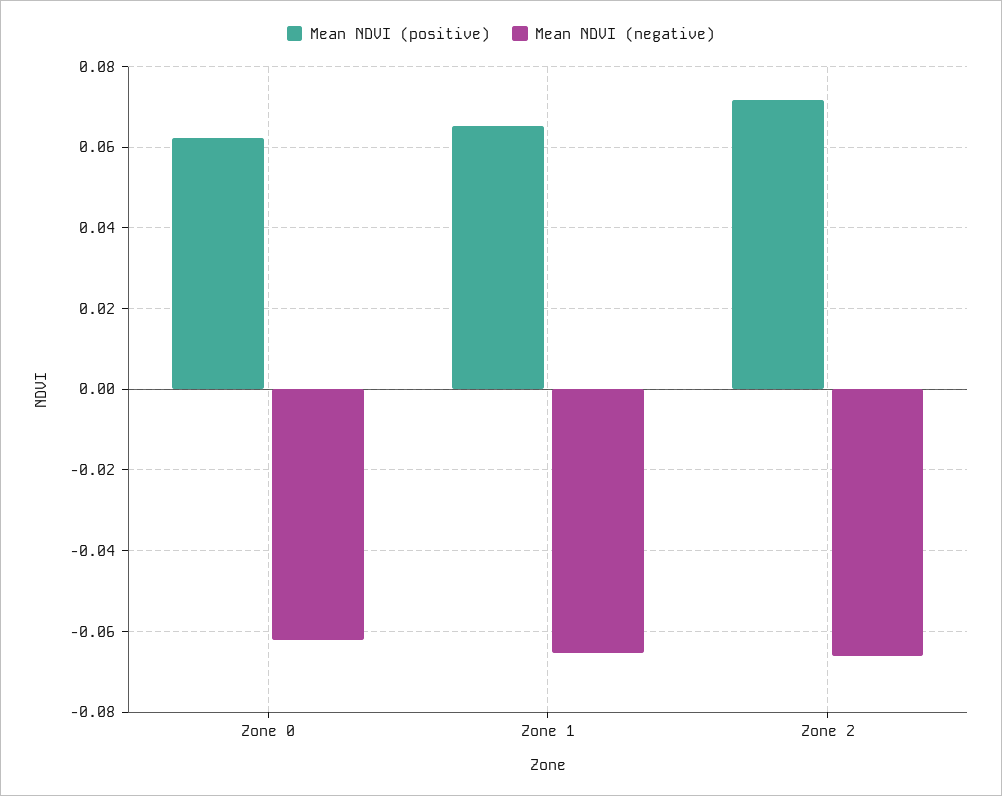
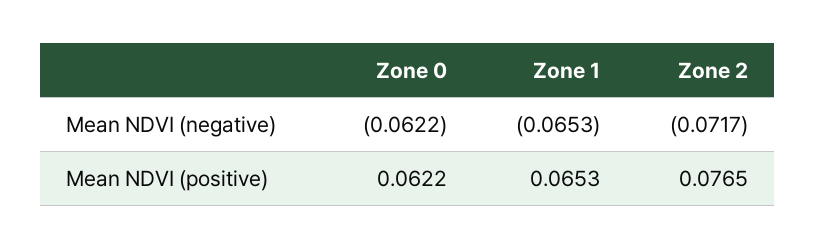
  {
    "Mean NDVI (positive)": {
      "Zone 0": 0.0622,
      "Zone 1": 0.0653,
-     "Zone 2": 0.072
+     "Zone 2": 0.0765
    },
    "Mean NDVI (negative)": {
      "Zone 0": -0.0622,
      "Zone 1": -0.0653,
-     "Zone 2": -0.066
+     "Zone 2": -0.0717
    }
  }

